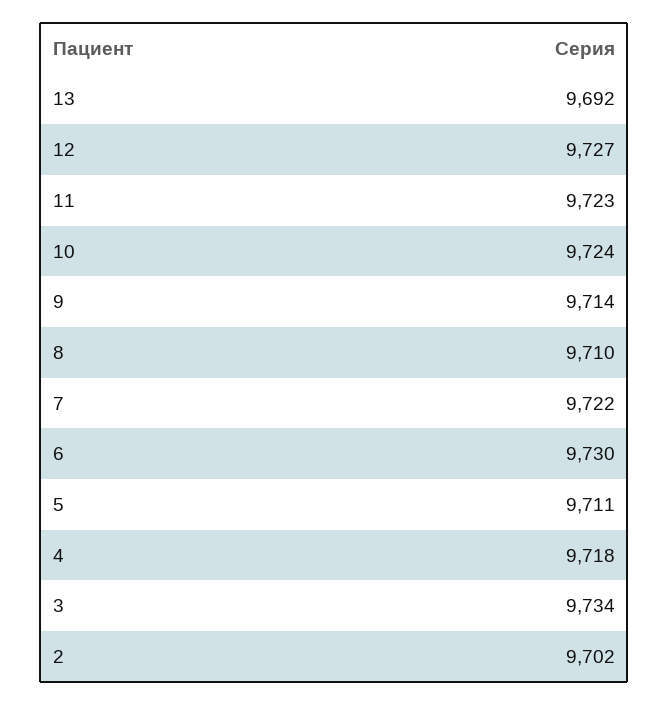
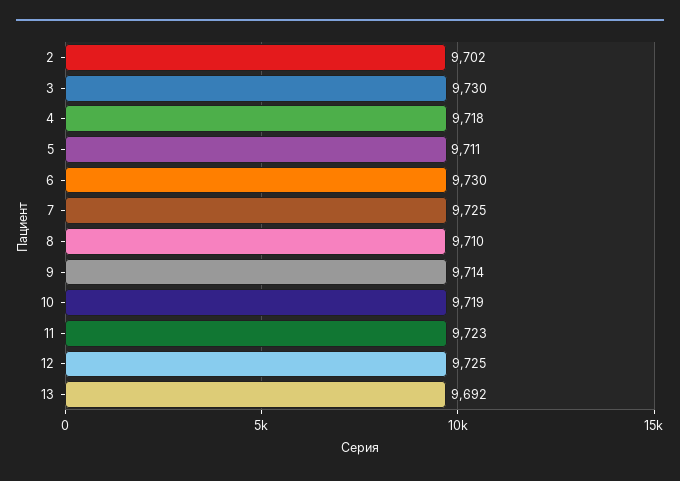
  {
    "13": 9692,
-   "12": 9727,
+   "12": 9725,
    "11": 9723,
-   "10": 9724,
+   "10": 9719,
    "9": 9714,
    "8": 9710,
-   "7": 9722,
+   "7": 9725,
    "6": 9730,
    "5": 9711,
    "4": 9718,
-   "3": 9734,
+   "3": 9730,
    "2": 9702
  }

